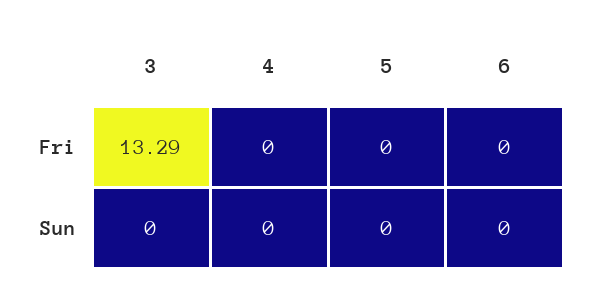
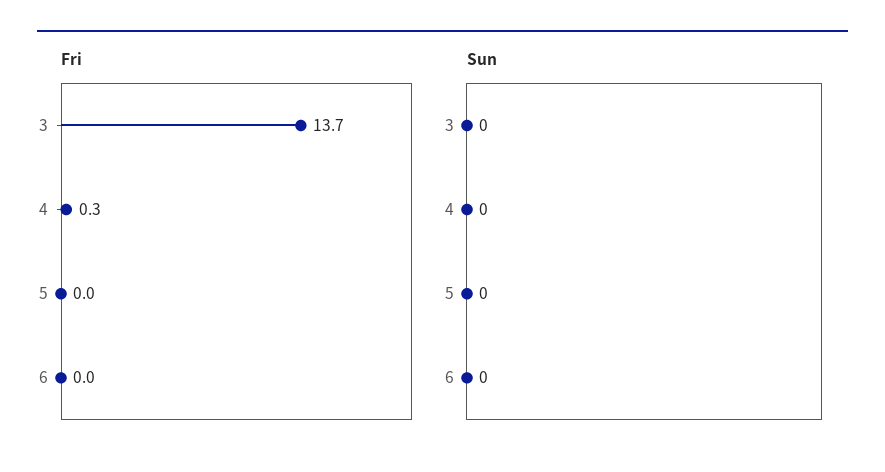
  {
    "Fri": {
-     "3": 13.29,
+     "3": 13.7,
-     "4": 0,
+     "4": 0.3,
      "5": 0,
      "6": 0
    },
    "Sun": {
      "3": 0,
      "4": 0,
      "5": 0,
      "6": 0
    }
  }

